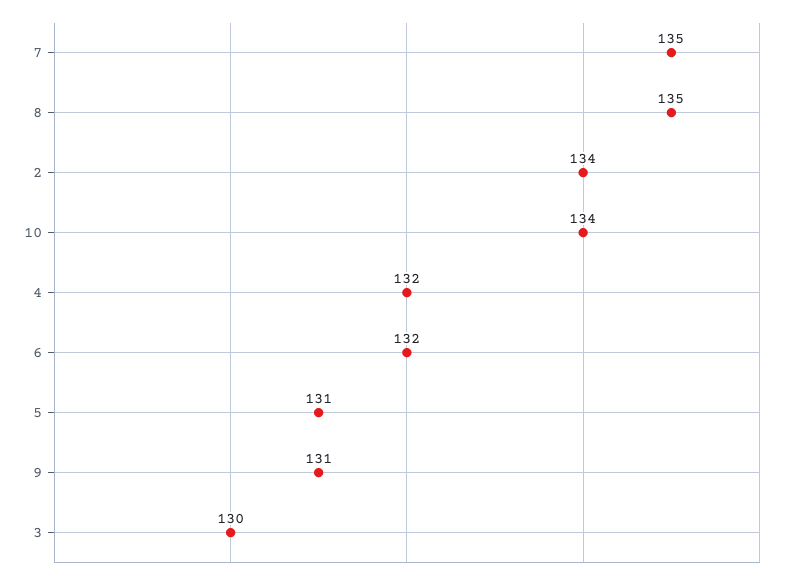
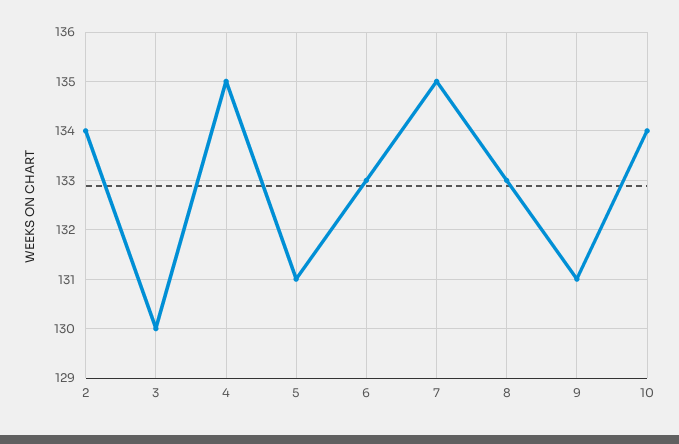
  {
    "7": 135,
-   "8": 135,
+   "8": 133,
    "2": 134,
    "10": 134,
-   "4": 132,
+   "4": 135,
-   "6": 132,
+   "6": 133,
    "5": 131,
    "9": 131,
    "3": 130
  }

